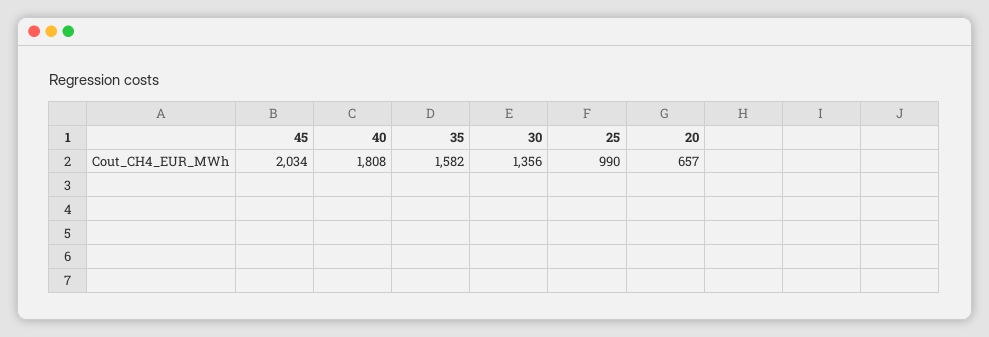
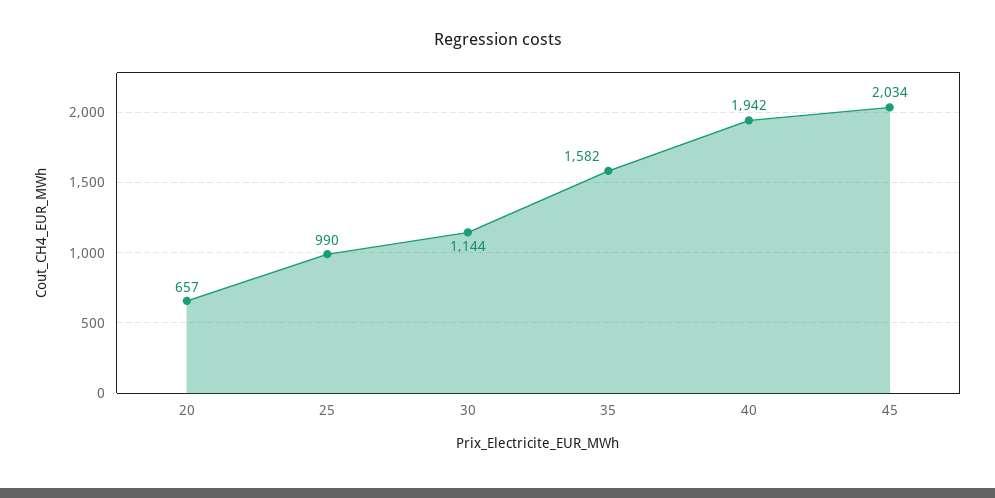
  {
    "45": 2034,
-   "40": 1808,
+   "40": 1942,
    "35": 1582,
-   "30": 1356,
+   "30": 1144,
    "25": 990,
    "20": 657
  }

